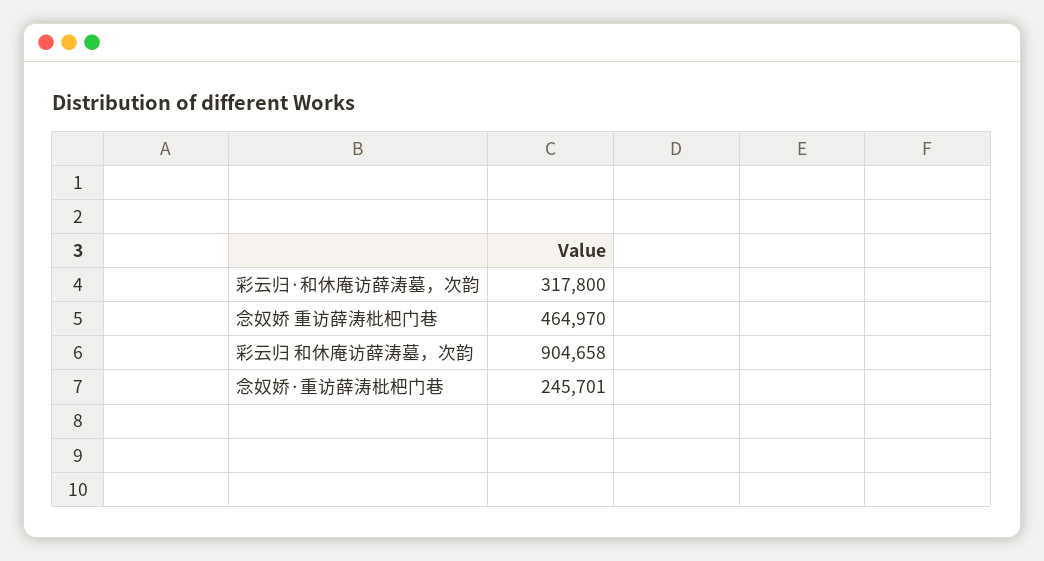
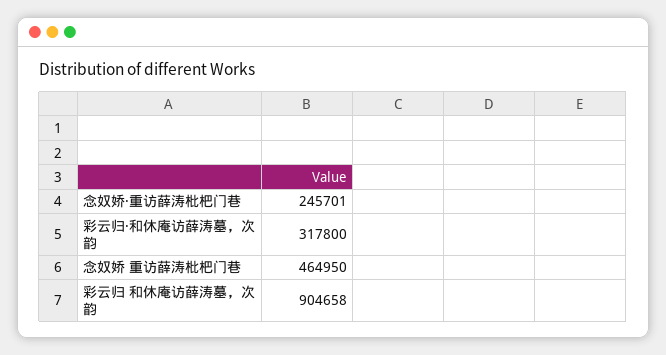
  {
    "彩云归·和休庵访薛涛墓，次韵": 317800,
-   "念奴娇 重访薛涛枇杷门巷": 464970,
+   "念奴娇 重访薛涛枇杷门巷": 464950,
    "彩云归 和休庵访薛涛墓，次韵": 904658,
    "念奴娇·重访薛涛枇杷门巷": 245701
  }

